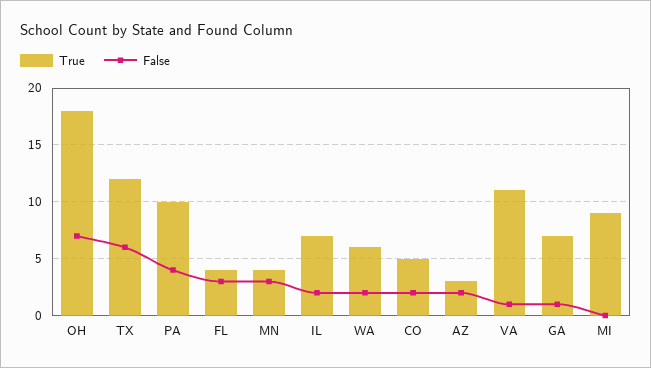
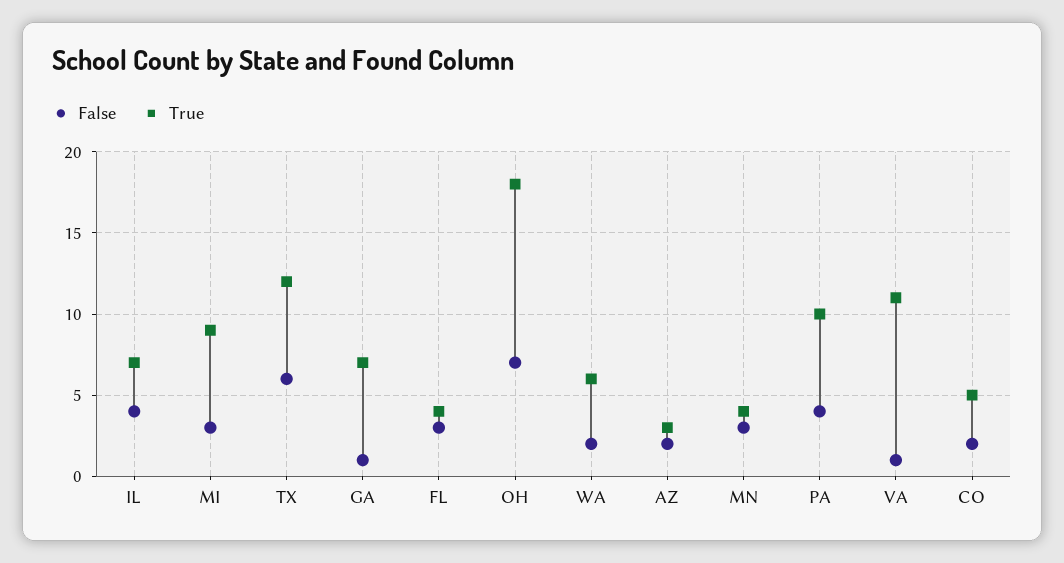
  {
    "True": {
      "OH": 18,
      "TX": 12,
      "PA": 10,
      "FL": 4,
      "MN": 4,
      "IL": 7,
      "WA": 6,
      "CO": 5,
      "AZ": 3,
      "VA": 11,
      "GA": 7,
      "MI": 9
    },
    "False": {
      "OH": 7,
      "TX": 6,
      "PA": 4,
      "FL": 3,
      "MN": 3,
-     "IL": 2,
+     "IL": 4,
      "WA": 2,
      "CO": 2,
      "AZ": 2,
      "VA": 1,
      "GA": 1,
-     "MI": 0
+     "MI": 3
    }
  }

